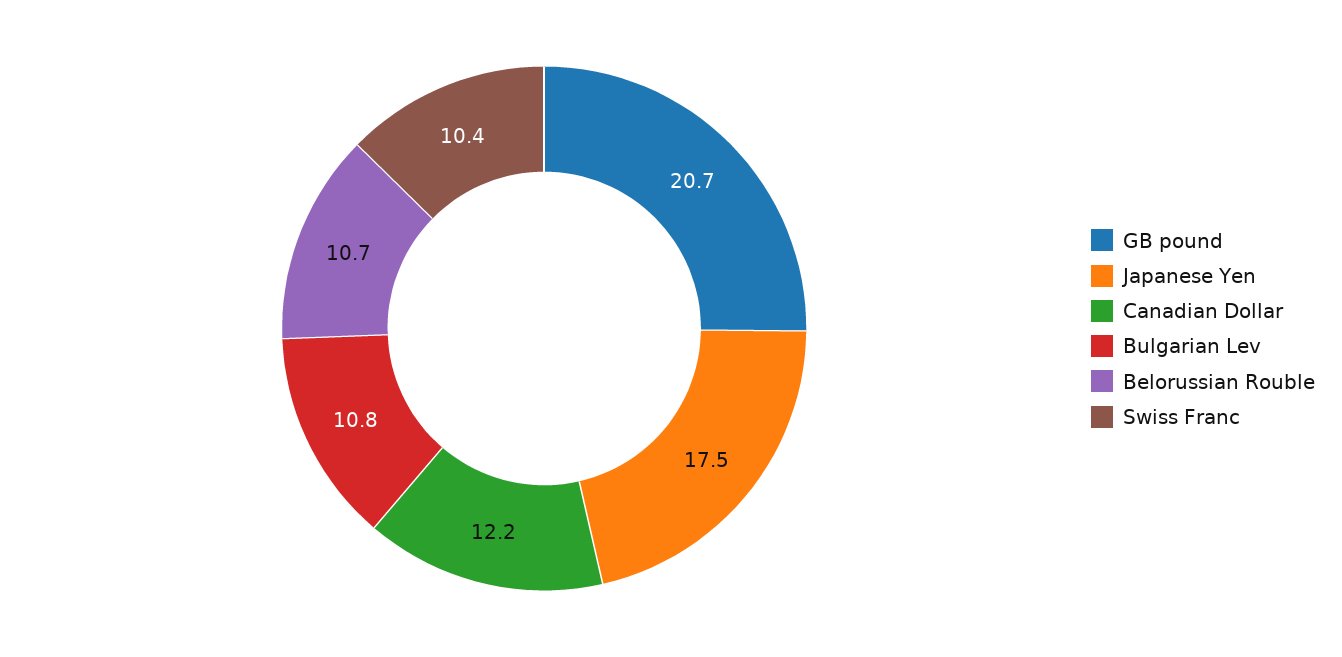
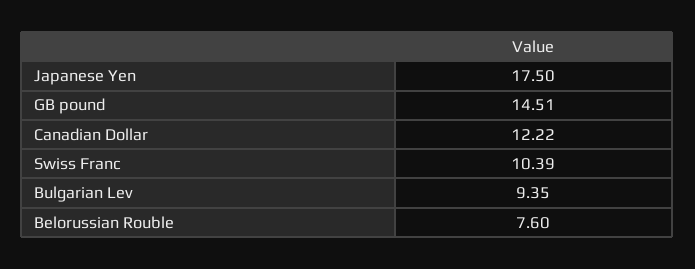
  {
-   "GB pound": 20.7,
+   "GB pound": 14.51,
    "Japanese Yen": 17.5,
    "Canadian Dollar": 12.22,
-   "Bulgarian Lev": 10.8,
+   "Bulgarian Lev": 9.35,
-   "Belorussian Rouble": 10.7,
+   "Belorussian Rouble": 7.6,
    "Swiss Franc": 10.39
  }

